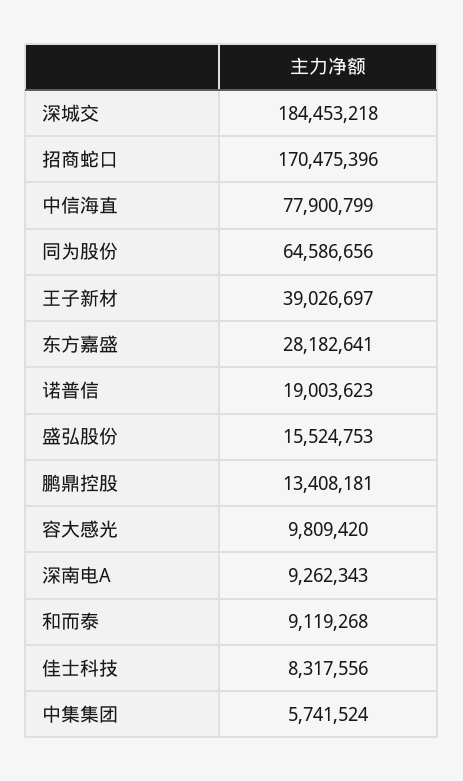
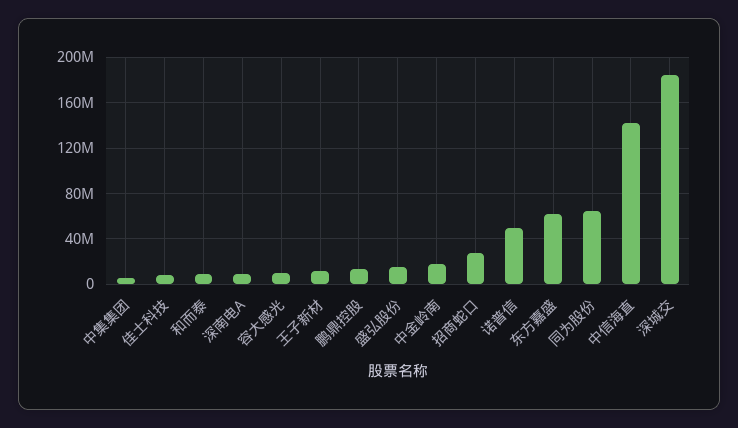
  {
    "深城交": 184453218,
-   "招商蛇口": 170475396,
+   "招商蛇口": 30000000,
-   "中信海直": 77900799,
+   "中信海直": 140000000,
    "同为股份": 64586656,
-   "王子新材": 39026697,
+   "王子新材": 10000000,
-   "东方嘉盛": 28182641,
+   "东方嘉盛": 60000000,
-   "诺普信": 19003623,
+   "诺普信": 50000000,
    "盛弘股份": 15524753,
    "鹏鼎控股": 13408181,
    "容大感光": 9809420,
    "深南电A": 9262343,
    "和而泰": 9119268,
    "佳士科技": 8317556,
-   "中集集团": 5741524
+   "中集集团": 5741524,
+   "中金岭南": 20000000
  }

